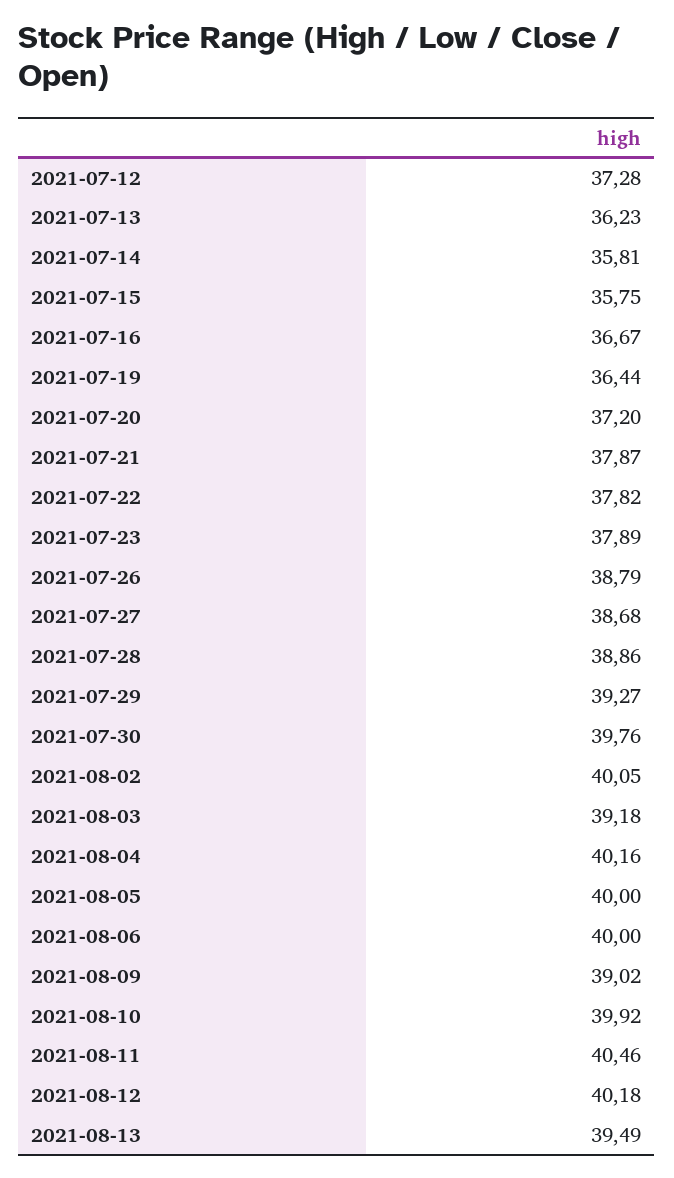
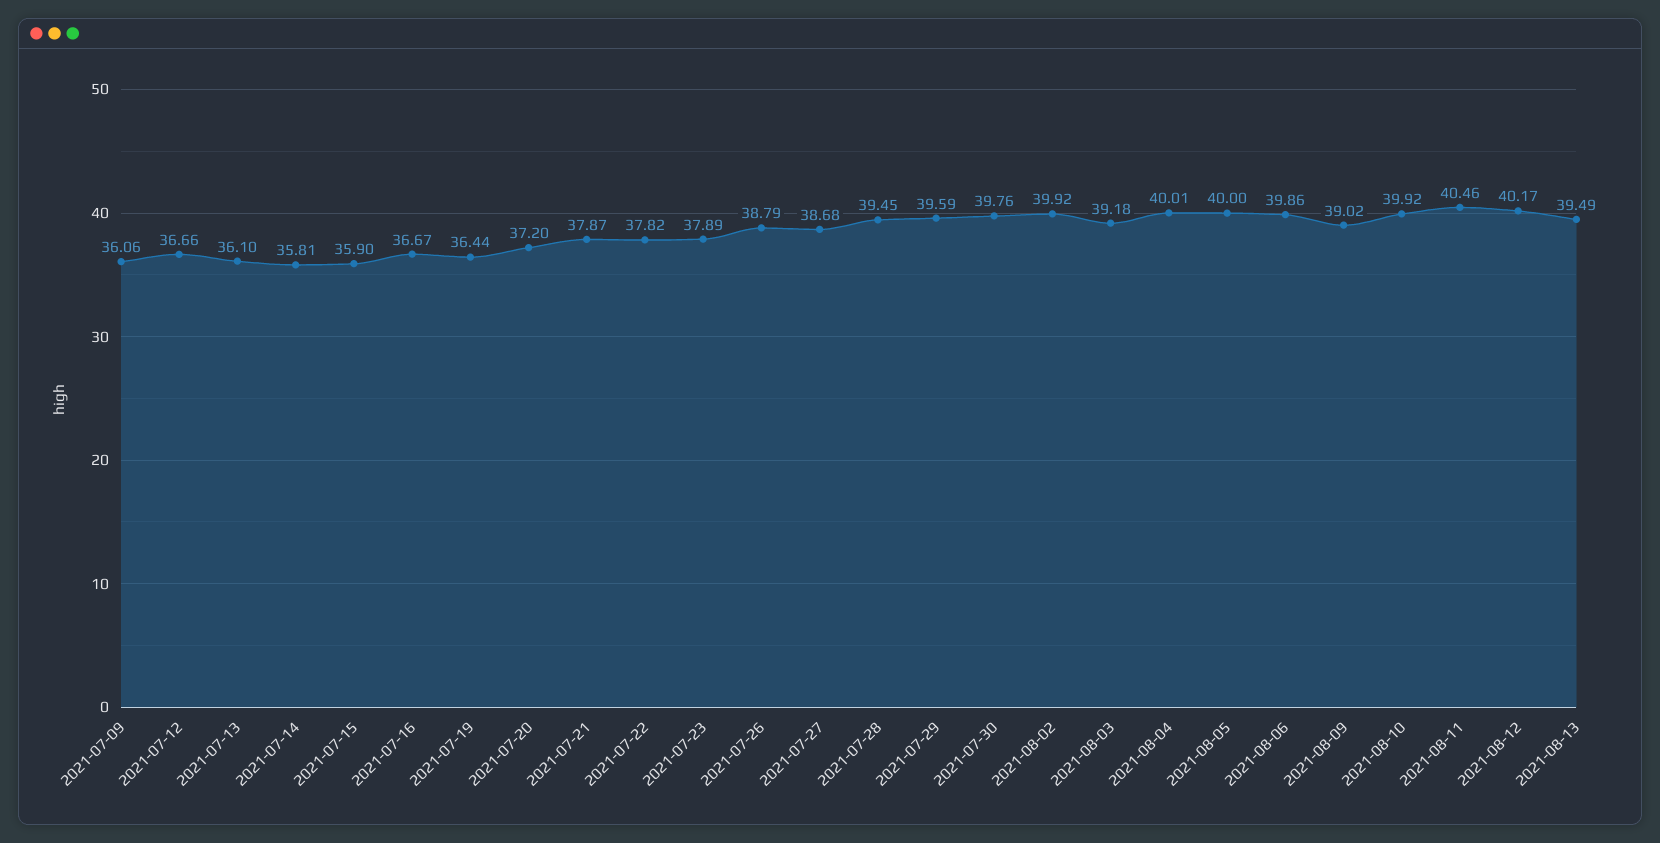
  {
-   "2021-07-12": 37.28,
+   "2021-07-12": 36.66,
-   "2021-07-13": 36.23,
+   "2021-07-13": 36.1,
    "2021-07-14": 35.81,
-   "2021-07-15": 35.75,
+   "2021-07-15": 35.9,
    "2021-07-16": 36.67,
    "2021-07-19": 36.44,
    "2021-07-20": 37.2,
    "2021-07-21": 37.87,
    "2021-07-22": 37.82,
    "2021-07-23": 37.89,
    "2021-07-26": 38.79,
    "2021-07-27": 38.68,
-   "2021-07-28": 38.86,
+   "2021-07-28": 39.45,
-   "2021-07-29": 39.27,
+   "2021-07-29": 39.59,
    "2021-07-30": 39.76,
-   "2021-08-02": 40.05,
+   "2021-08-02": 39.92,
    "2021-08-03": 39.18,
-   "2021-08-04": 40.16,
+   "2021-08-04": 40.01,
    "2021-08-05": 40,
-   "2021-08-06": 40,
+   "2021-08-06": 39.86,
    "2021-08-09": 39.02,
    "2021-08-10": 39.92,
    "2021-08-11": 40.46,
-   "2021-08-12": 40.18,
+   "2021-08-12": 40.17,
-   "2021-08-13": 39.49
+   "2021-08-13": 39.49,
+   "2021-07-09": 36.06
  }

